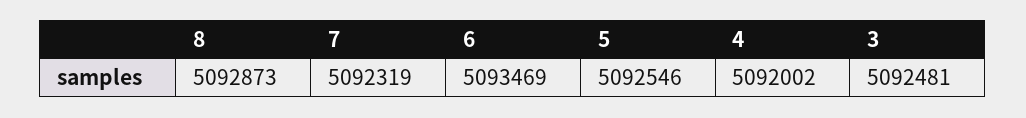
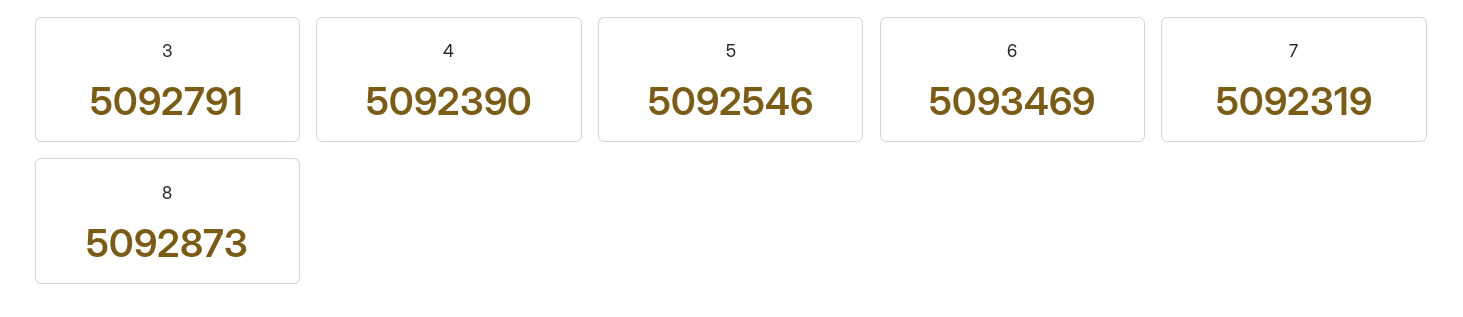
  {
    "8": 5092873,
    "7": 5092319,
    "6": 5093469,
    "5": 5092546,
-   "4": 5092002,
+   "4": 5092390,
-   "3": 5092481
+   "3": 5092791
  }

